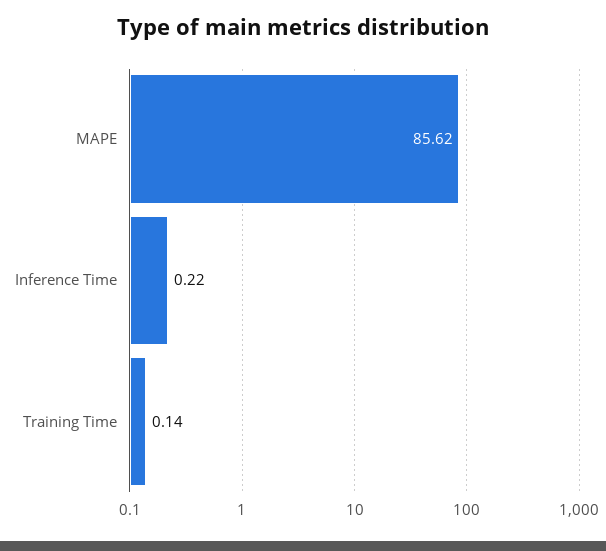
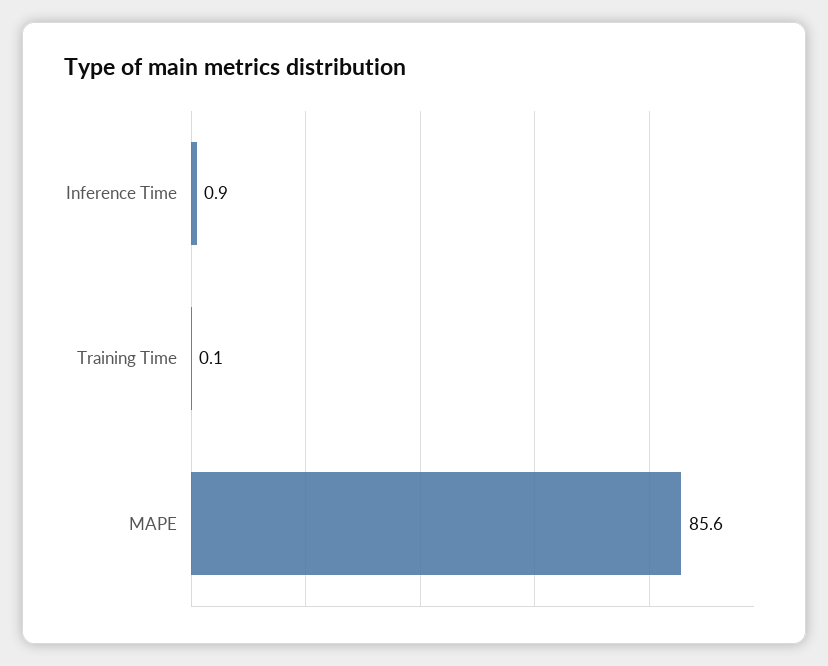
  {
    "MAPE": 85.62,
-   "Inference Time": 0.22,
+   "Inference Time": 0.9,
    "Training Time": 0.14
  }

